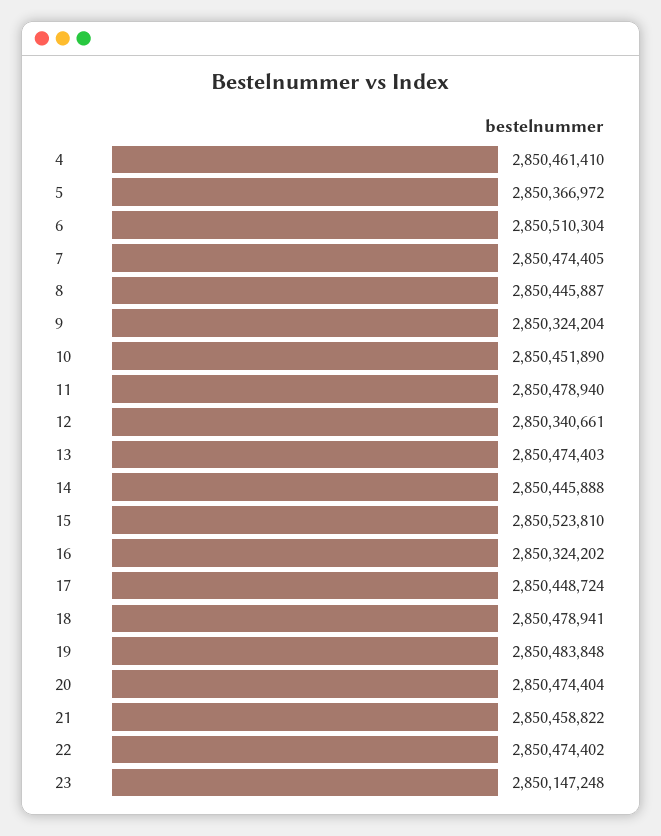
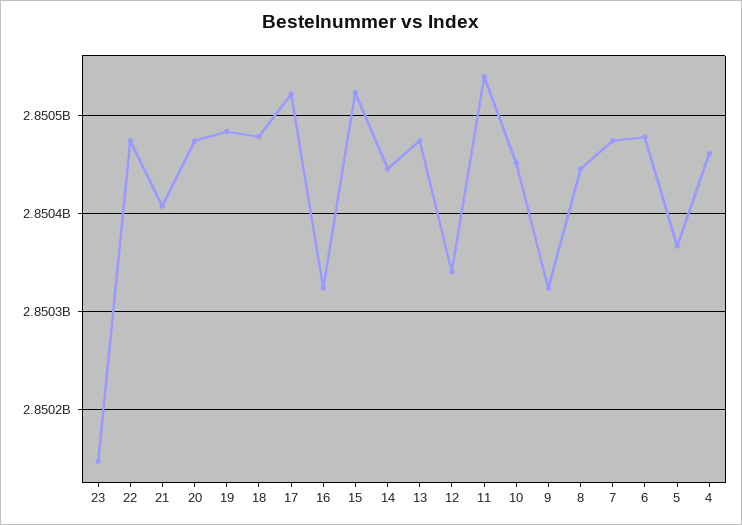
  {
    "4": 2850461410,
    "5": 2850366972,
-   "6": 2850510304,
+   "6": 2850480000,
    "7": 2850474405,
    "8": 2850445887,
    "9": 2850324204,
    "10": 2850451890,
-   "11": 2850478940,
+   "11": 2850540000,
    "12": 2850340661,
    "13": 2850474403,
    "14": 2850445888,
    "15": 2850523810,
    "16": 2850324202,
-   "17": 2850448724,
+   "17": 2850520000,
    "18": 2850478941,
    "19": 2850483848,
    "20": 2850474404,
-   "21": 2850458822,
+   "21": 2850410000,
    "22": 2850474402,
    "23": 2850147248
  }

